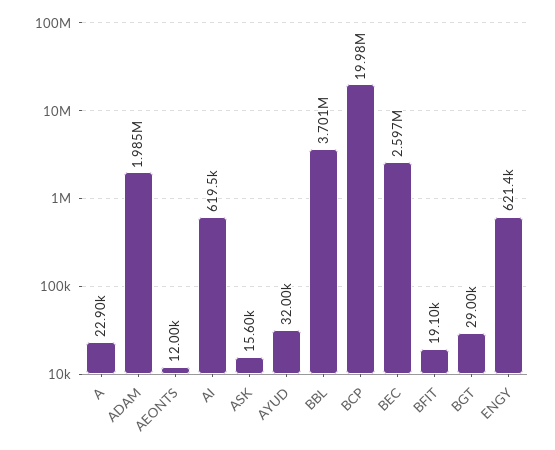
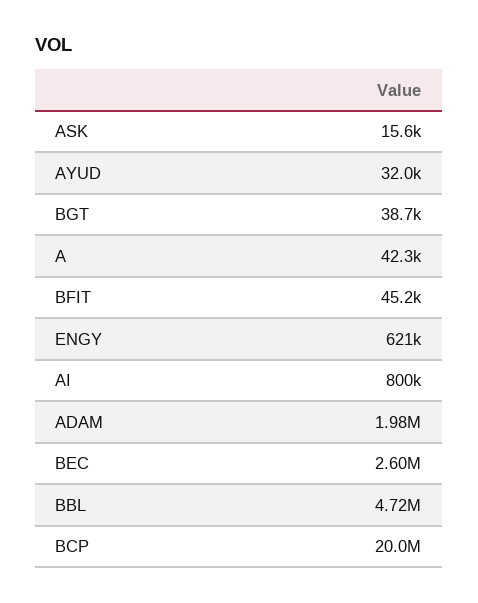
  {
-   "A": 22900,
+   "A": 42300,
    "ADAM": 1985000,
-   "AEONTS": 12000,
-   "AI": 619500,
+   "AI": 800000,
    "ASK": 15600,
    "AYUD": 32000,
-   "BBL": 3701000,
+   "BBL": 4720000,
    "BCP": 19980000,
    "BEC": 2597000,
-   "BFIT": 19100,
+   "BFIT": 45200,
-   "BGT": 29000,
+   "BGT": 38700,
    "ENGY": 621400
  }

